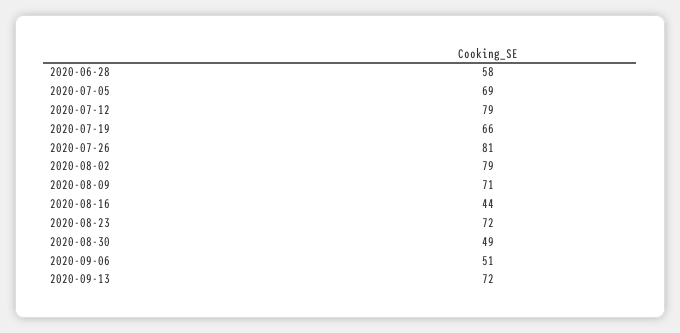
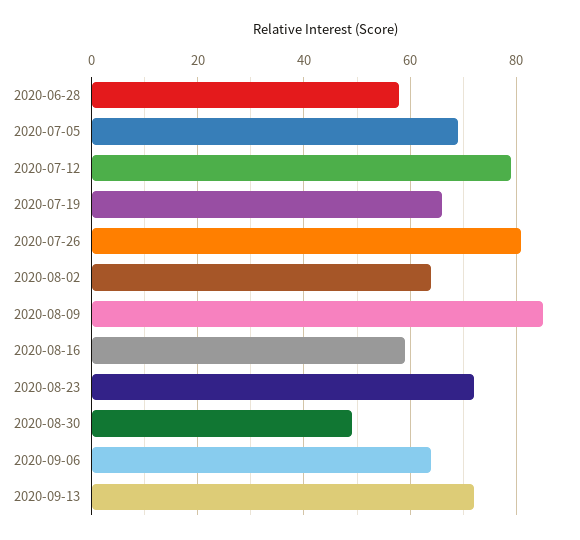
  {
    "2020-06-28": 58,
    "2020-07-05": 69,
    "2020-07-12": 79,
    "2020-07-19": 66,
    "2020-07-26": 81,
-   "2020-08-02": 79,
+   "2020-08-02": 65,
-   "2020-08-09": 71,
+   "2020-08-09": 85,
-   "2020-08-16": 44,
+   "2020-08-16": 60,
    "2020-08-23": 72,
    "2020-08-30": 49,
-   "2020-09-06": 51,
+   "2020-09-06": 65,
    "2020-09-13": 72
  }

